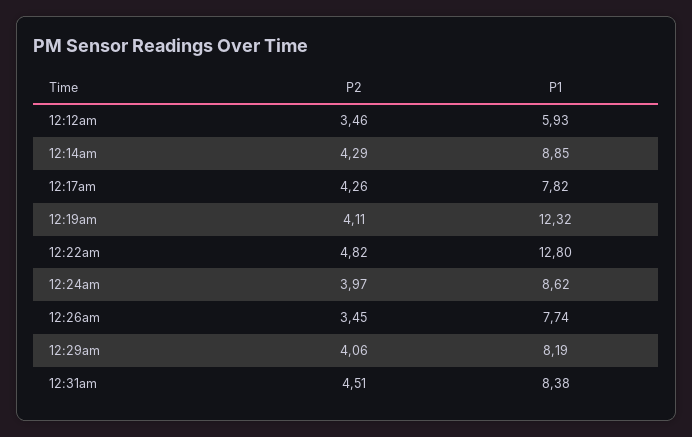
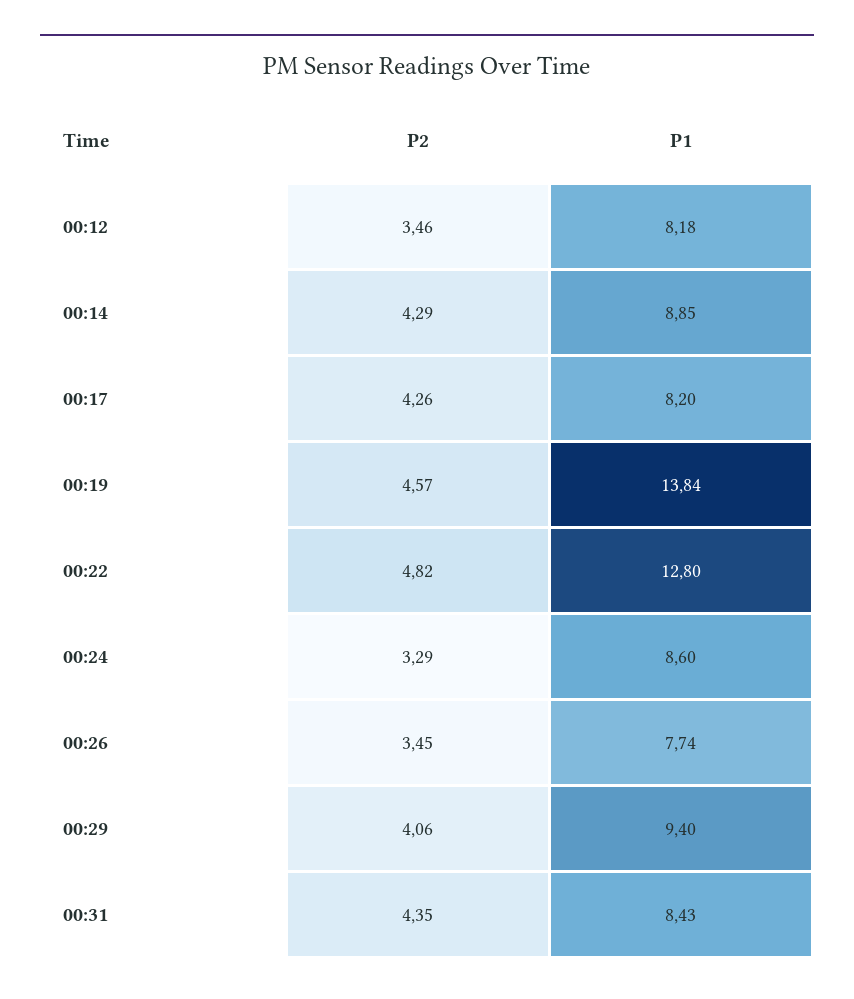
  {
    "P2": {
      "12:12am": 3.46,
      "12:14am": 4.29,
      "12:17am": 4.26,
-     "12:19am": 4.11,
+     "12:19am": 4.57,
      "12:22am": 4.82,
-     "12:24am": 3.97,
+     "12:24am": 3.29,
      "12:26am": 3.45,
      "12:29am": 4.06,
-     "12:31am": 4.51
+     "12:31am": 4.35
    },
    "P1": {
-     "12:12am": 5.93,
+     "12:12am": 8.18,
      "12:14am": 8.85,
-     "12:17am": 7.82,
+     "12:17am": 8.2,
-     "12:19am": 12.32,
+     "12:19am": 13.84,
      "12:22am": 12.8,
-     "12:24am": 8.62,
+     "12:24am": 8.6,
      "12:26am": 7.74,
-     "12:29am": 8.19,
+     "12:29am": 9.4,
-     "12:31am": 8.38
+     "12:31am": 8.43
    }
  }

